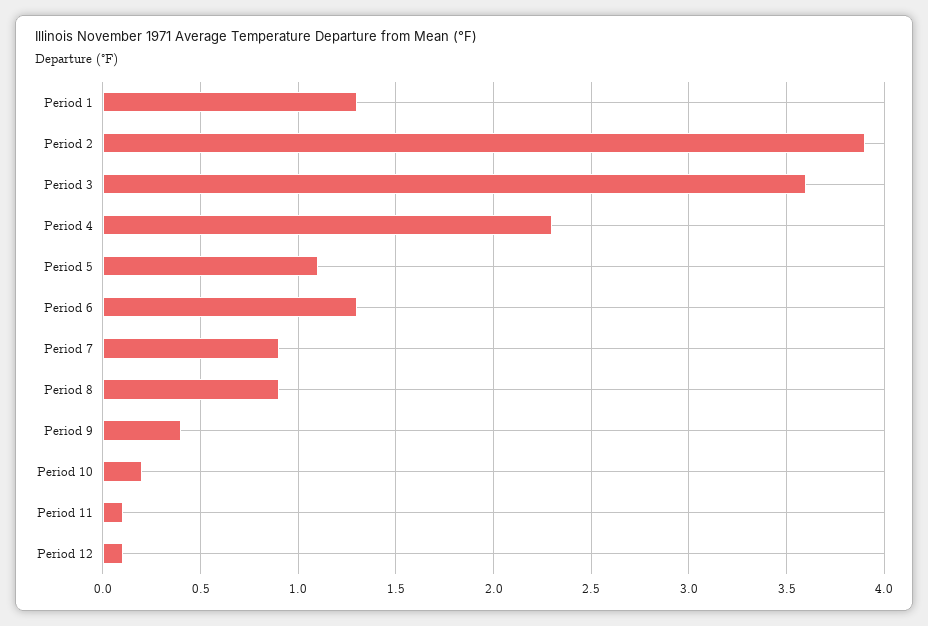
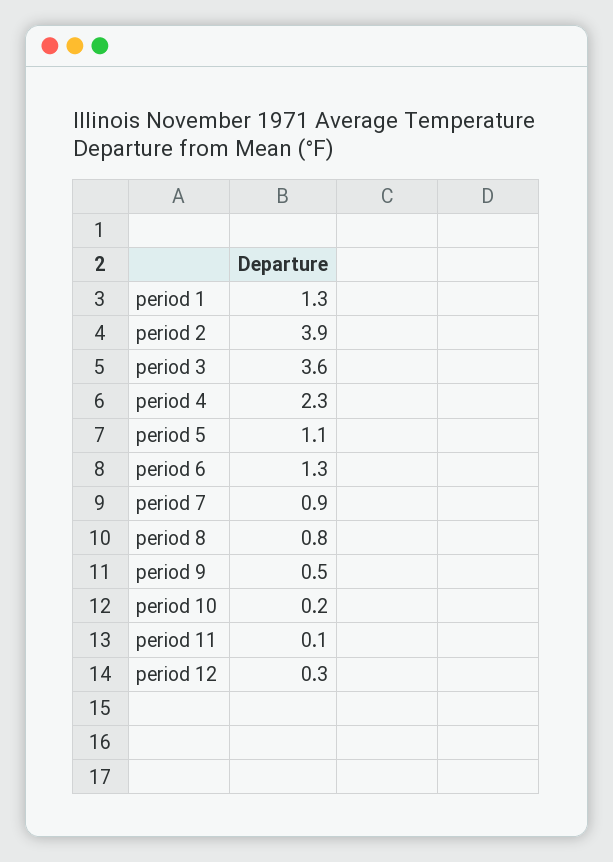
  {
    "Period 1": 1.3,
    "Period 2": 3.9,
    "Period 3": 3.6,
    "Period 4": 2.3,
    "Period 5": 1.1,
    "Period 6": 1.3,
    "Period 7": 0.9,
-   "Period 8": 0.9,
+   "Period 8": 0.8,
-   "Period 9": 0.4,
+   "Period 9": 0.5,
    "Period 10": 0.2,
    "Period 11": 0.1,
-   "Period 12": 0.1
+   "Period 12": 0.3
  }

